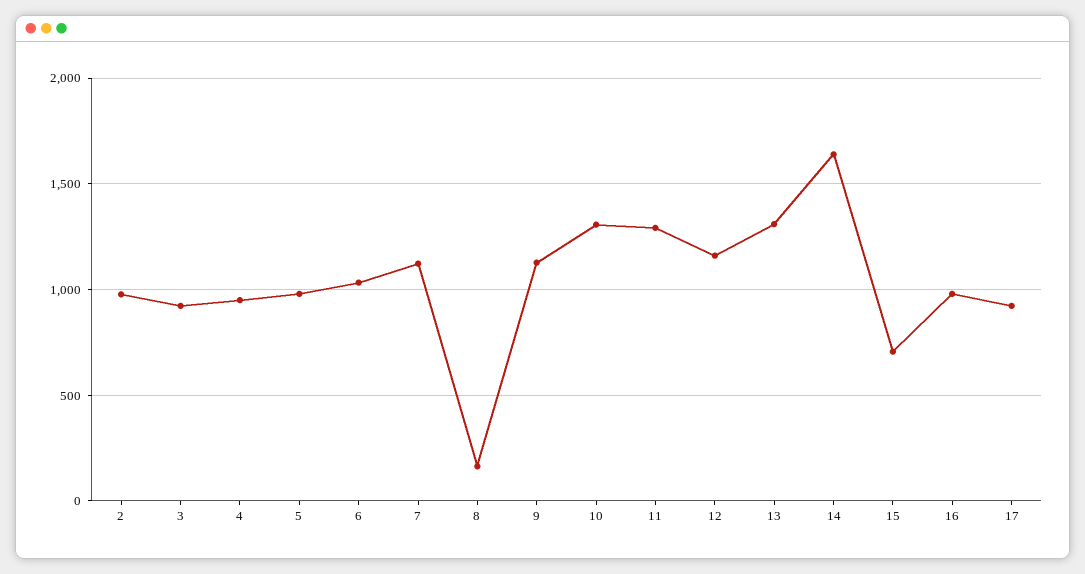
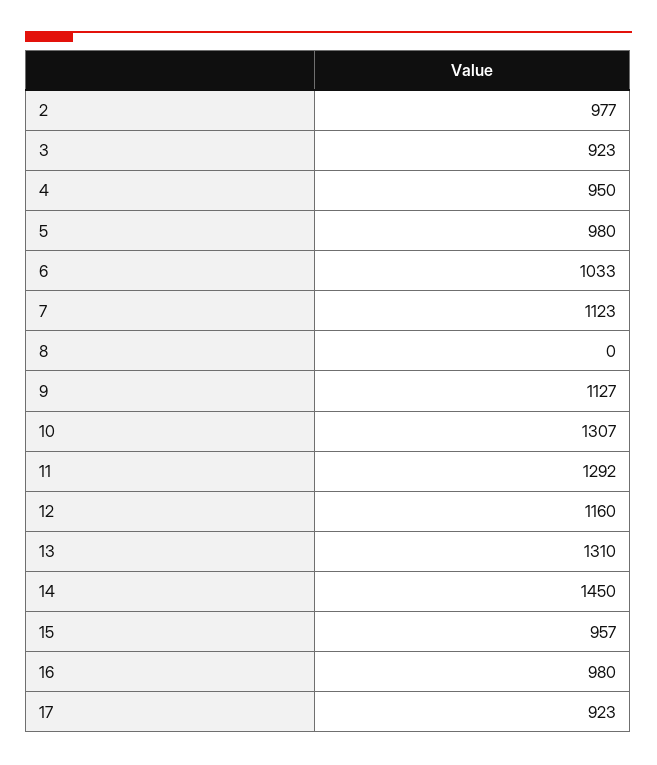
  {
    "2": 977,
    "3": 923,
    "4": 950,
    "5": 980,
    "6": 1033,
    "7": 1123,
-   "8": 150,
+   "8": 0,
    "9": 1127,
    "10": 1307,
    "11": 1292,
    "12": 1160,
    "13": 1310,
-   "14": 1650,
+   "14": 1450,
-   "15": 700,
+   "15": 957,
    "16": 980,
    "17": 923
  }

